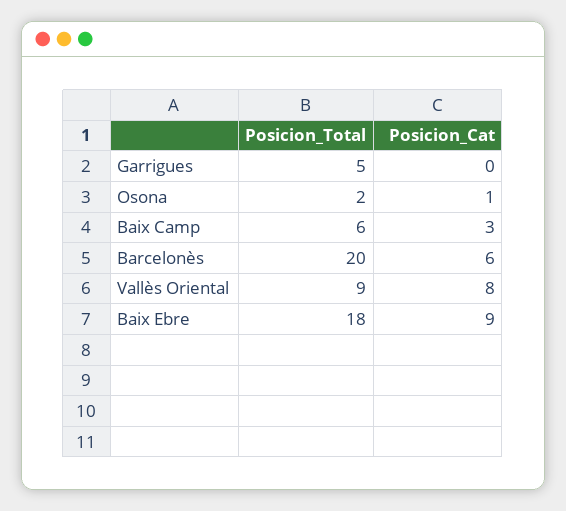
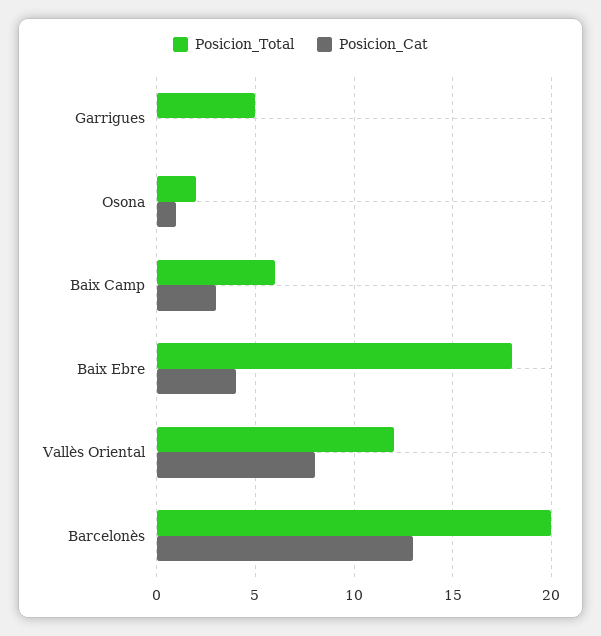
  {
    "Posicion_Total": {
      "Garrigues": 5,
      "Osona": 2,
      "Baix Camp": 6,
      "Barcelonès": 20,
-     "Vallès Oriental": 9,
+     "Vallès Oriental": 12,
      "Baix Ebre": 18
    },
    "Posicion_Cat": {
      "Garrigues": 0,
      "Osona": 1,
      "Baix Camp": 3,
-     "Barcelonès": 6,
+     "Barcelonès": 13,
      "Vallès Oriental": 8,
-     "Baix Ebre": 9
+     "Baix Ebre": 4
    }
  }

